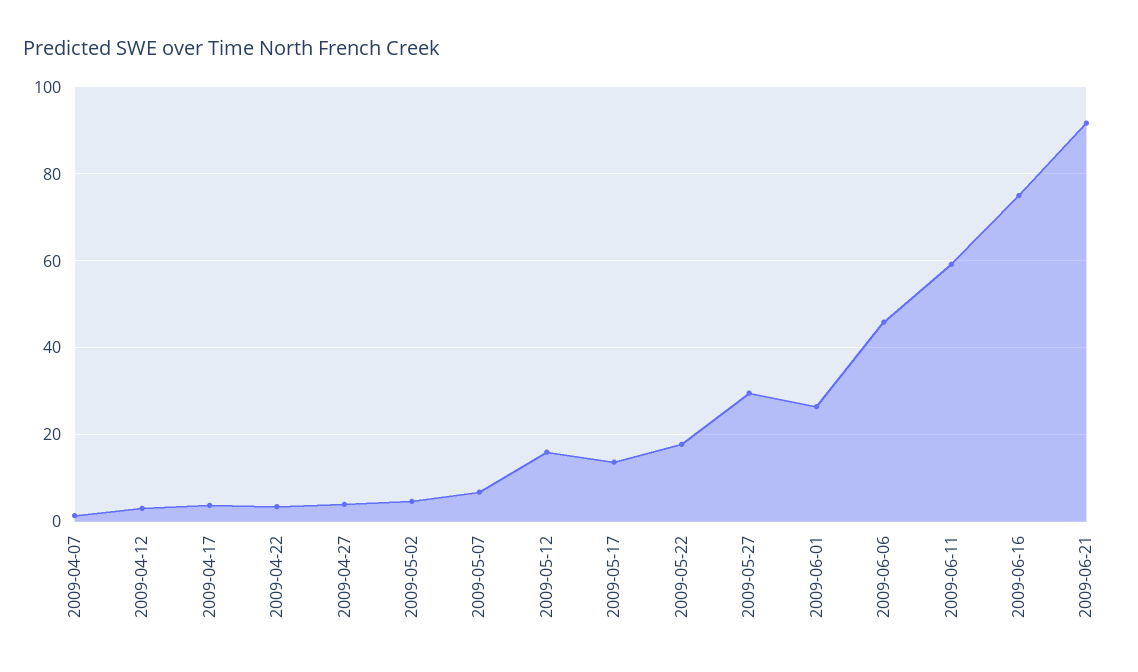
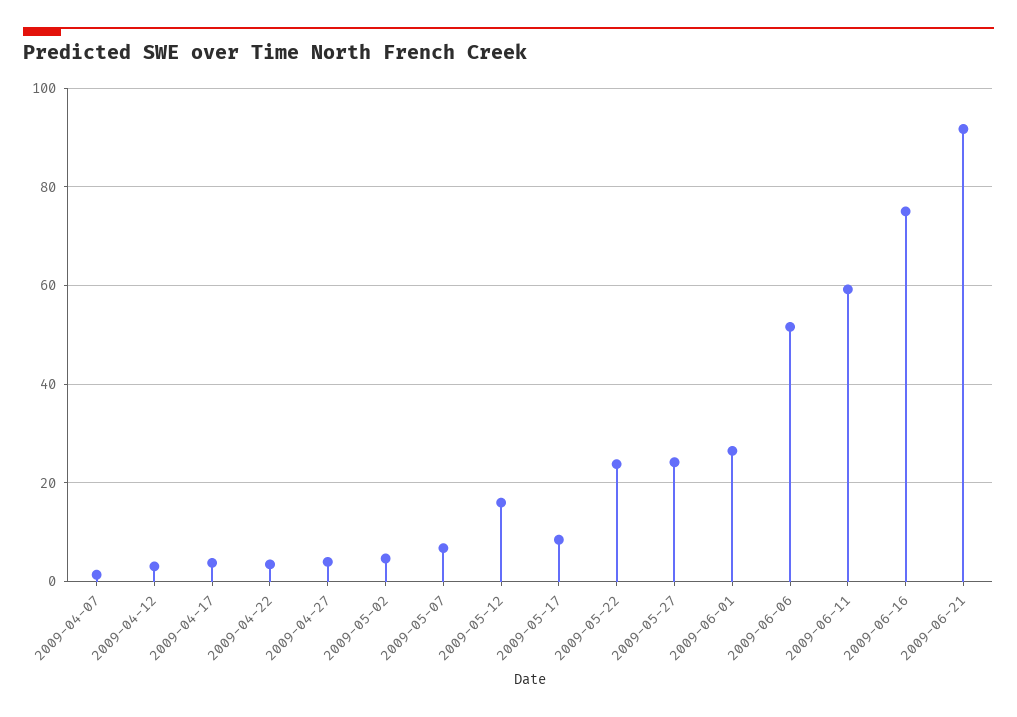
  {
    "2009-04-07": 2,
    "2009-04-12": 4,
    "2009-04-17": 4,
    "2009-04-22": 4,
    "2009-04-27": 4,
    "2009-05-02": 4,
    "2009-05-07": 6,
    "2009-05-12": 16,
-   "2009-05-17": 14,
+   "2009-05-17": 8,
-   "2009-05-22": 18,
+   "2009-05-22": 24,
-   "2009-05-27": 30,
+   "2009-05-27": 24,
    "2009-06-01": 26,
-   "2009-06-06": 46,
+   "2009-06-06": 52,
    "2009-06-11": 60,
    "2009-06-16": 76,
    "2009-06-21": 92
  }

